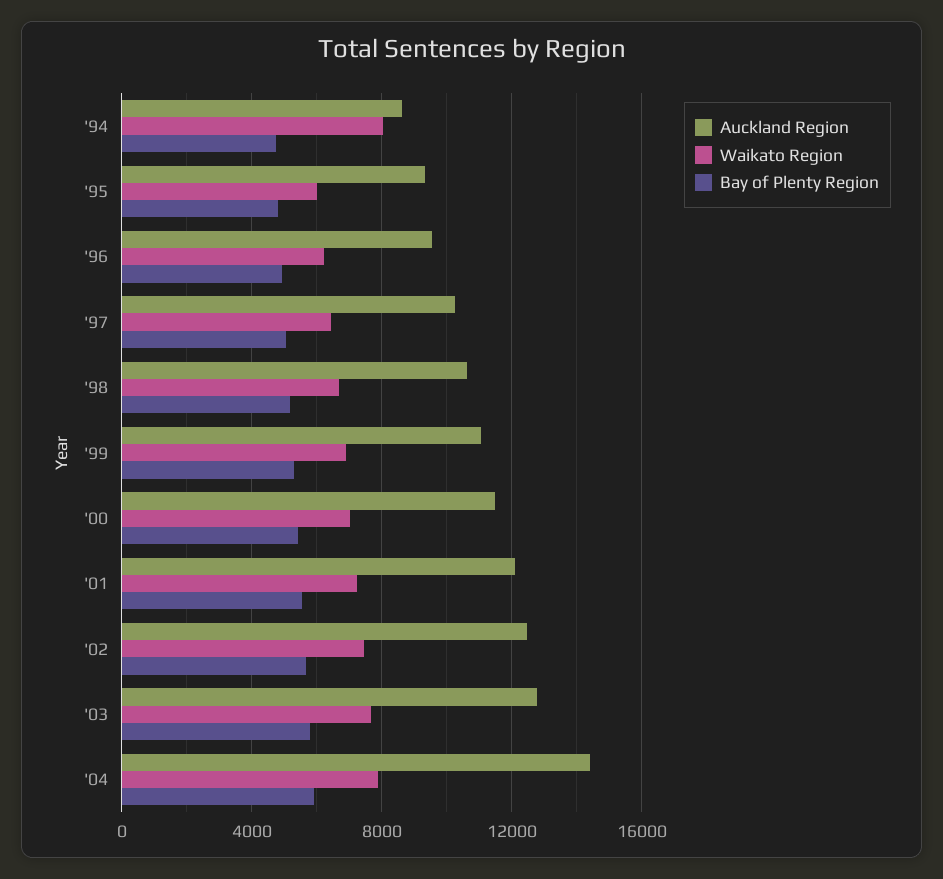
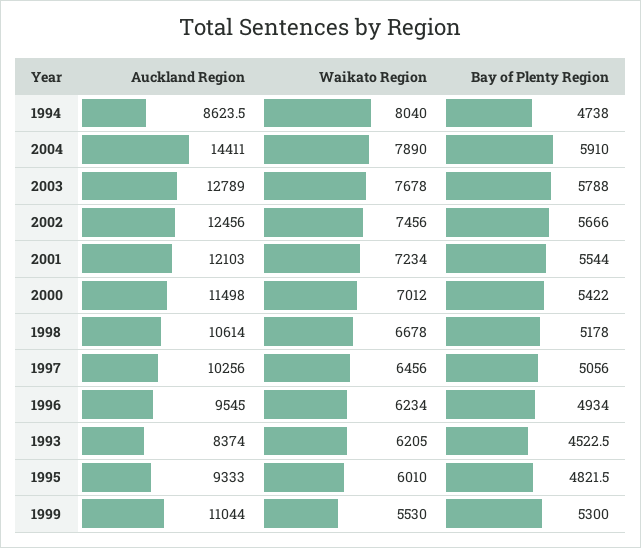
  {
    "Auckland Region": {
      "'94": 8623.5,
      "'95": 9333,
      "'96": 9545,
      "'97": 10256,
      "'98": 10614,
      "'99": 11044,
      "'00": 11498,
      "'01": 12103,
      "'02": 12456,
      "'03": 12789,
-     "'04": 14411
+     "'04": 14411,
+     "1993": 8374
    },
    "Waikato Region": {
      "'94": 8040,
      "'95": 6010,
      "'96": 6234,
      "'97": 6456,
      "'98": 6678,
-     "'99": 7000,
+     "'99": 5530,
      "'00": 7012,
      "'01": 7234,
      "'02": 7456,
      "'03": 7678,
-     "'04": 7890
+     "'04": 7890,
+     "1993": 6205
    },
    "Bay of Plenty Region": {
      "'94": 4738,
      "'95": 4821.5,
      "'96": 4934,
      "'97": 5056,
      "'98": 5178,
      "'99": 5300,
      "'00": 5422,
      "'01": 5544,
      "'02": 5666,
      "'03": 5788,
-     "'04": 5910
+     "'04": 5910,
+     "1993": 4522.5
    }
  }

